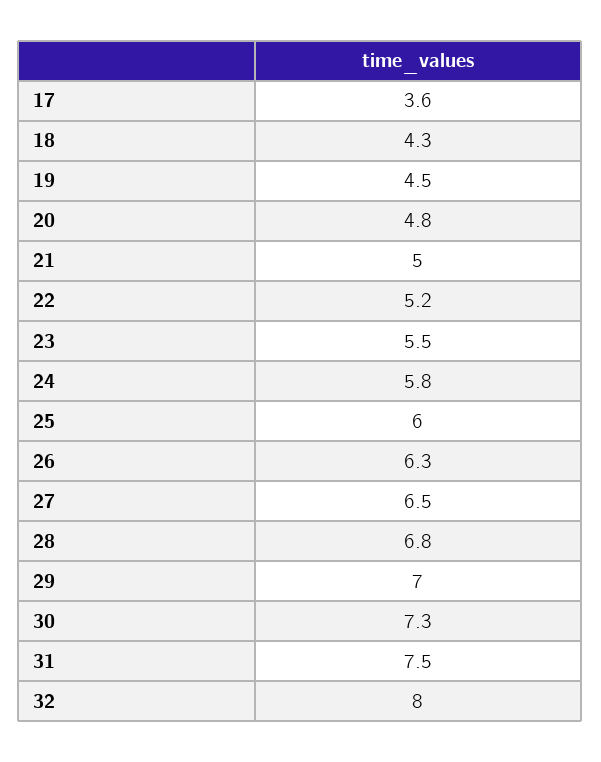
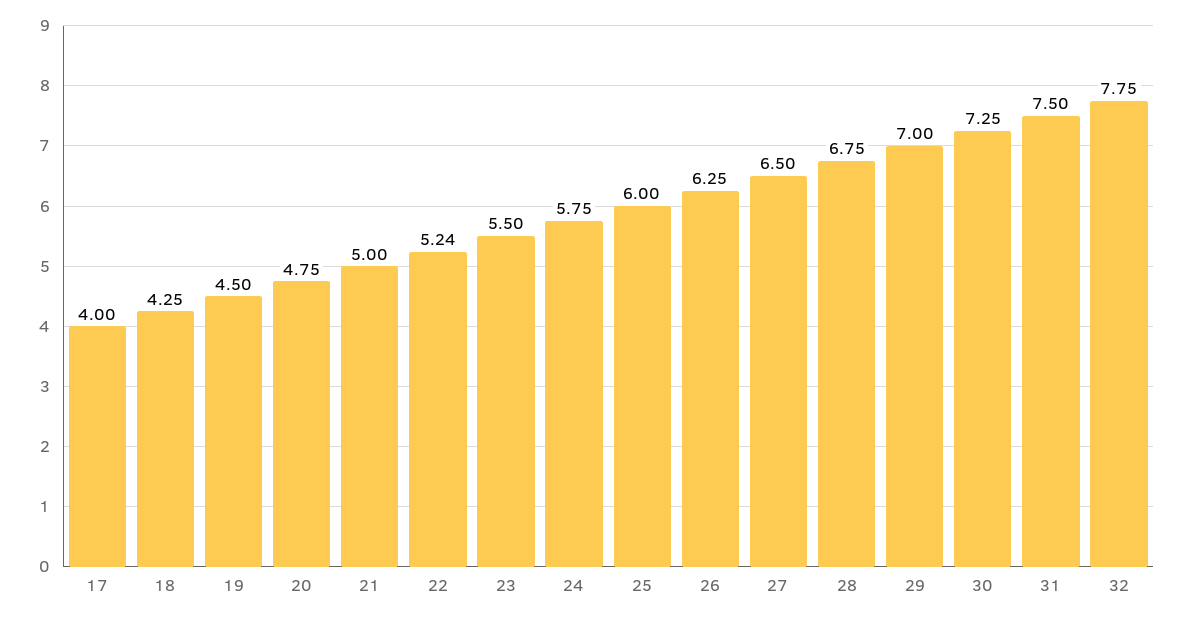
  {
-   "17": 3.6,
+   "17": 4,
    "18": 4.25,
    "19": 4.5,
    "20": 4.75,
    "21": 5,
    "22": 5.24,
    "23": 5.5,
    "24": 5.75,
    "25": 6,
    "26": 6.25,
    "27": 6.5,
    "28": 6.75,
    "29": 7,
    "30": 7.25,
    "31": 7.5,
-   "32": 8
+   "32": 7.75
  }

